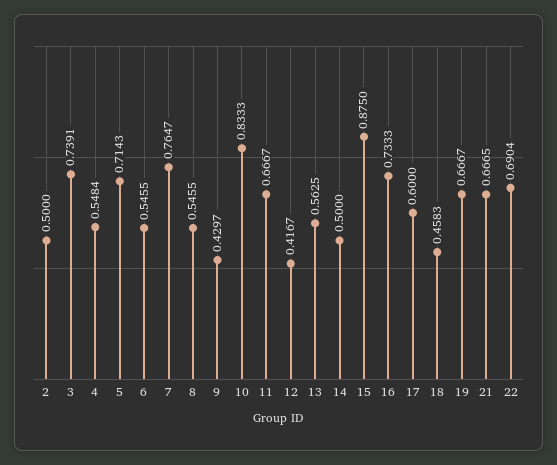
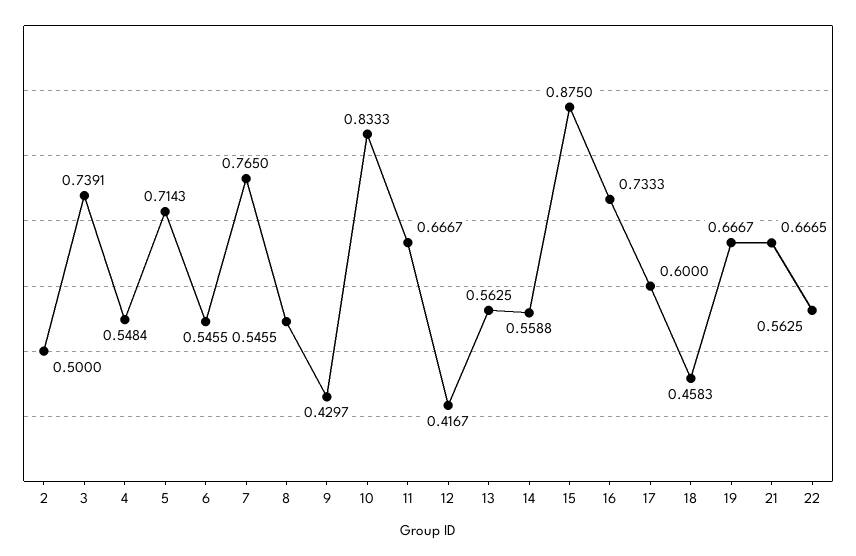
  {
    "2": 0.5,
    "3": 0.7391,
    "4": 0.5484,
    "5": 0.7143,
    "6": 0.5455,
-   "7": 0.7647,
+   "7": 0.765,
    "8": 0.5455,
    "9": 0.4297,
    "10": 0.8333,
    "11": 0.6667,
    "12": 0.4167,
    "13": 0.5625,
-   "14": 0.5,
+   "14": 0.5588,
    "15": 0.875,
    "16": 0.7333,
    "17": 0.6,
    "18": 0.4583,
    "19": 0.6667,
    "21": 0.6665,
-   "22": 0.6904
+   "22": 0.5625
  }

